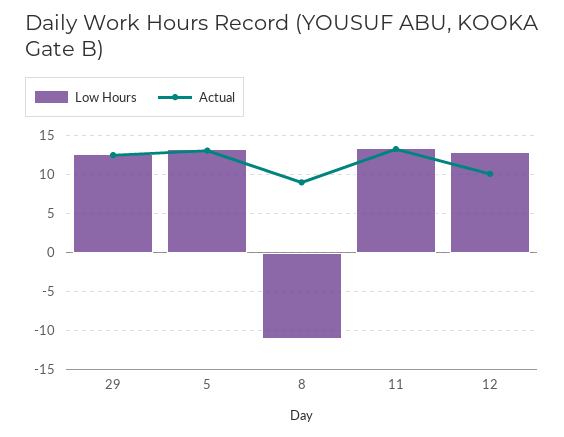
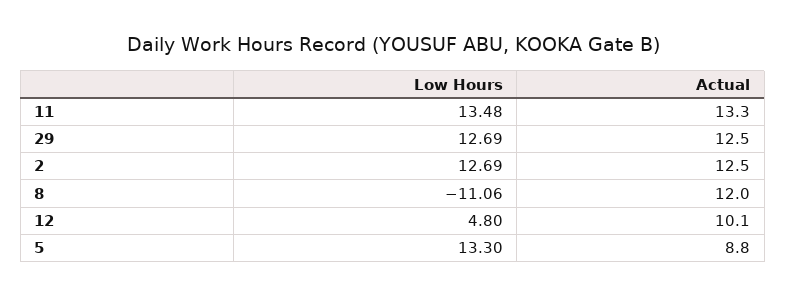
  {
    "Low Hours": {
      "29": 12.69,
      "5": 13.3,
      "8": -11.06,
      "11": 13.48,
-     "12": 13
+     "12": 4.8,
+     "2": 12.69
    },
    "Actual": {
      "29": 12.5,
-     "5": 13,
+     "5": 8.8,
-     "8": 9,
+     "8": 12,
      "11": 13.3,
-     "12": 10.1
+     "12": 10.1,
+     "2": 12.5
    }
  }

